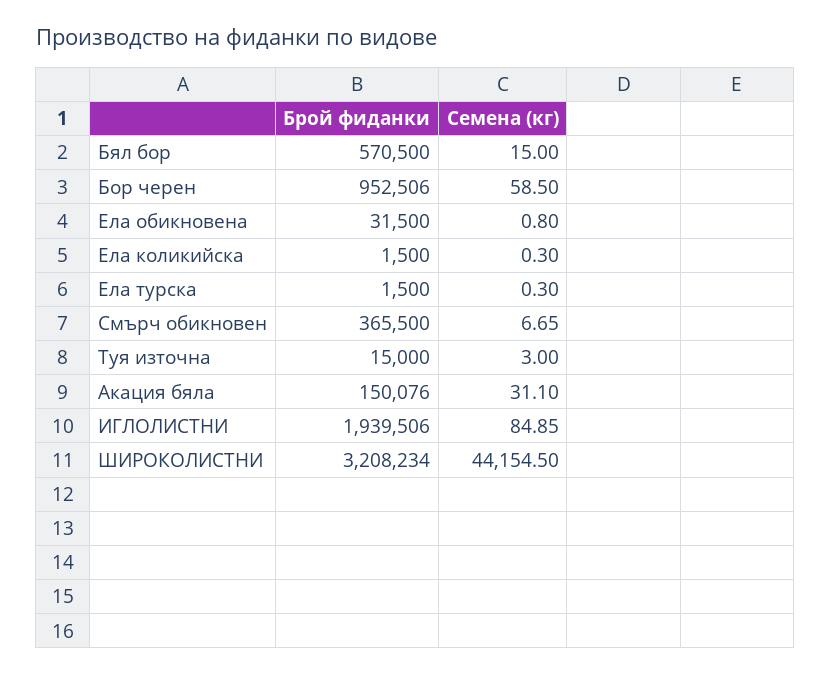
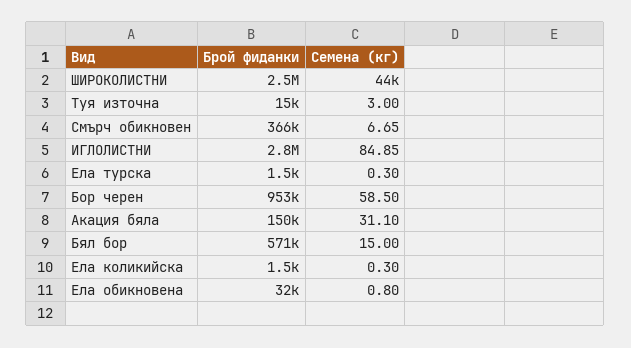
  {
    "Брой фиданки": {
      "Бял бор": 570500,
      "Бор черен": 952506,
      "Ела обикновена": 31500,
      "Ела коликийска": 1500,
      "Ела турска": 1500,
      "Смърч обикновен": 365500,
      "Туя източна": 15000,
      "Акация бяла": 150076,
-     "ИГЛОЛИСТНИ": 1939506,
+     "ИГЛОЛИСТНИ": 2800000,
-     "ШИРОКОЛИСТНИ": 3208234
+     "ШИРОКОЛИСТНИ": 2500000
    },
    "Семена (кг)": {
      "Бял бор": 15,
      "Бор черен": 58.5,
      "Ела обикновена": 0.8,
      "Ела коликийска": 0.3,
      "Ела турска": 0.3,
      "Смърч обикновен": 6.65,
      "Туя източна": 3,
      "Акация бяла": 31.1,
      "ИГЛОЛИСТНИ": 84.85,
      "ШИРОКОЛИСТНИ": 44154.5
    }
  }

